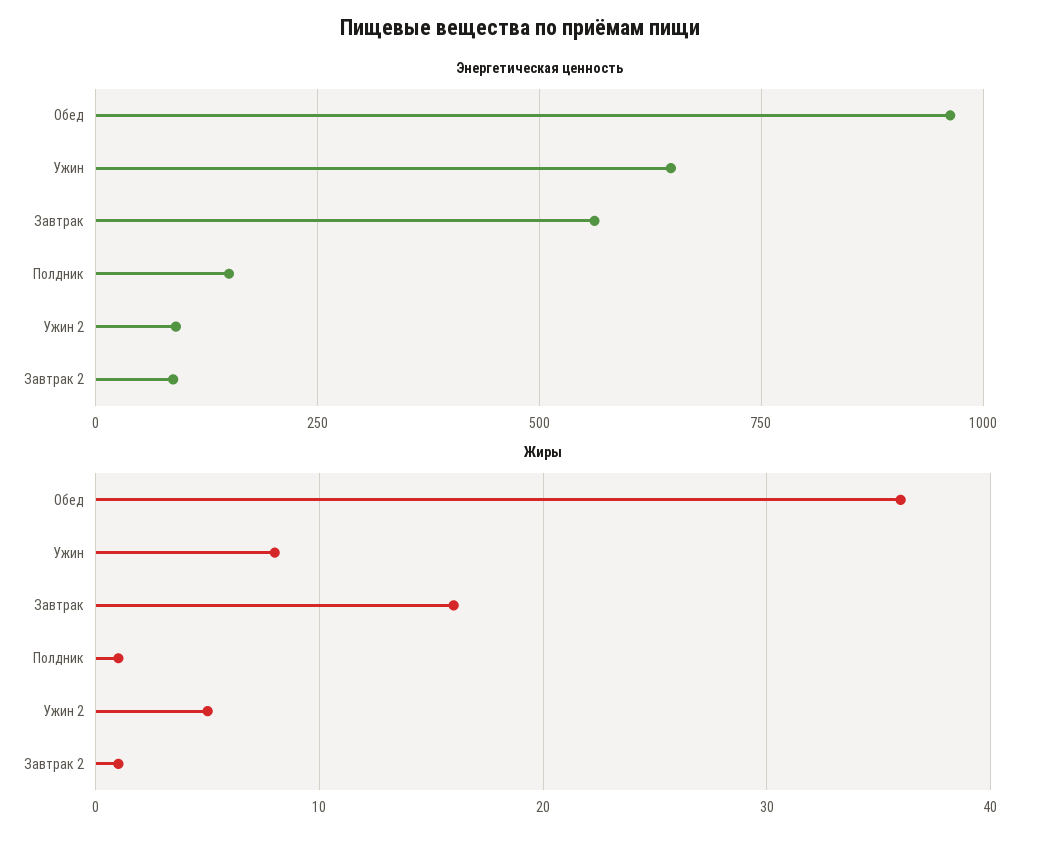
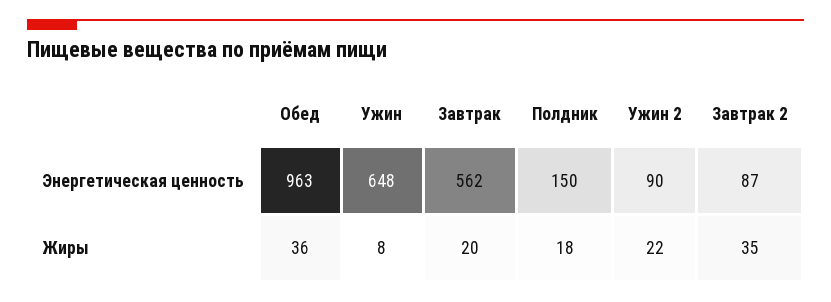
  {
    "Энергетическая ценность": {
      "Обед": 963,
      "Ужин": 648,
      "Завтрак": 562,
      "Полдник": 150,
      "Ужин 2": 90,
      "Завтрак 2": 87
    },
    "Жиры": {
      "Обед": 36,
      "Ужин": 8,
-     "Завтрак": 16,
+     "Завтрак": 20,
-     "Полдник": 1,
+     "Полдник": 18,
-     "Ужин 2": 5,
+     "Ужин 2": 22,
-     "Завтрак 2": 1
+     "Завтрак 2": 35
    }
  }

